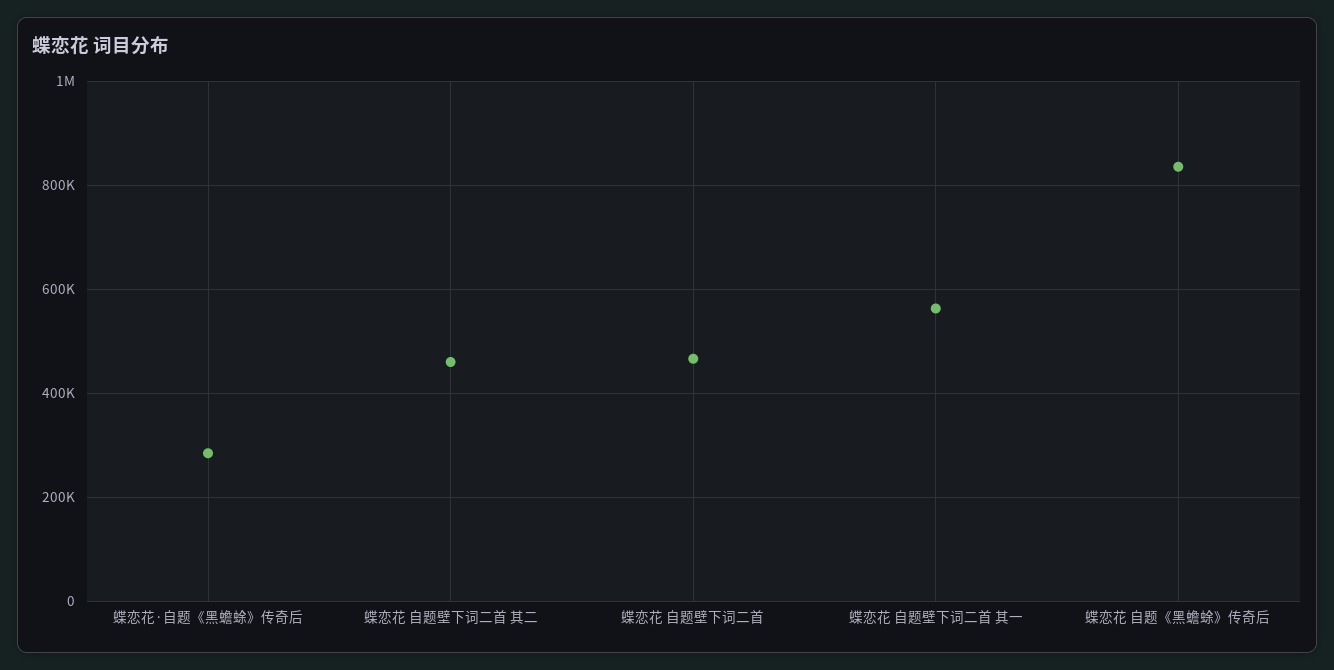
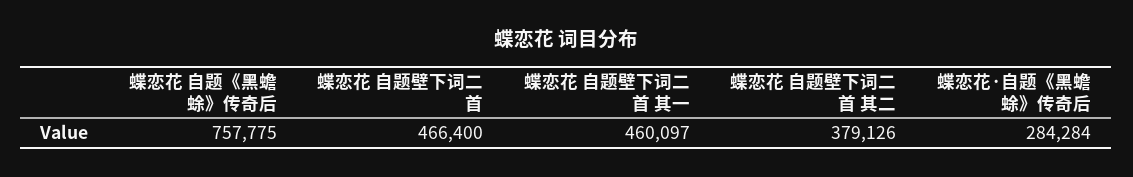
  {
    "蝶恋花·自题《黑蟾蜍》传奇后": 284284,
-   "蝶恋花 自题壁下词二首 其二": 460000,
+   "蝶恋花 自题壁下词二首 其二": 379126,
    "蝶恋花 自题壁下词二首": 466400,
-   "蝶恋花 自题壁下词二首 其一": 560000,
+   "蝶恋花 自题壁下词二首 其一": 460097,
-   "蝶恋花 自题《黑蟾蜍》传奇后": 840000
+   "蝶恋花 自题《黑蟾蜍》传奇后": 757775
  }

